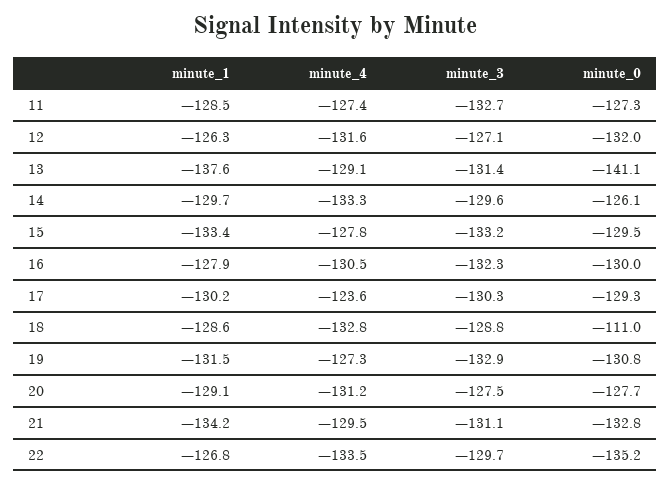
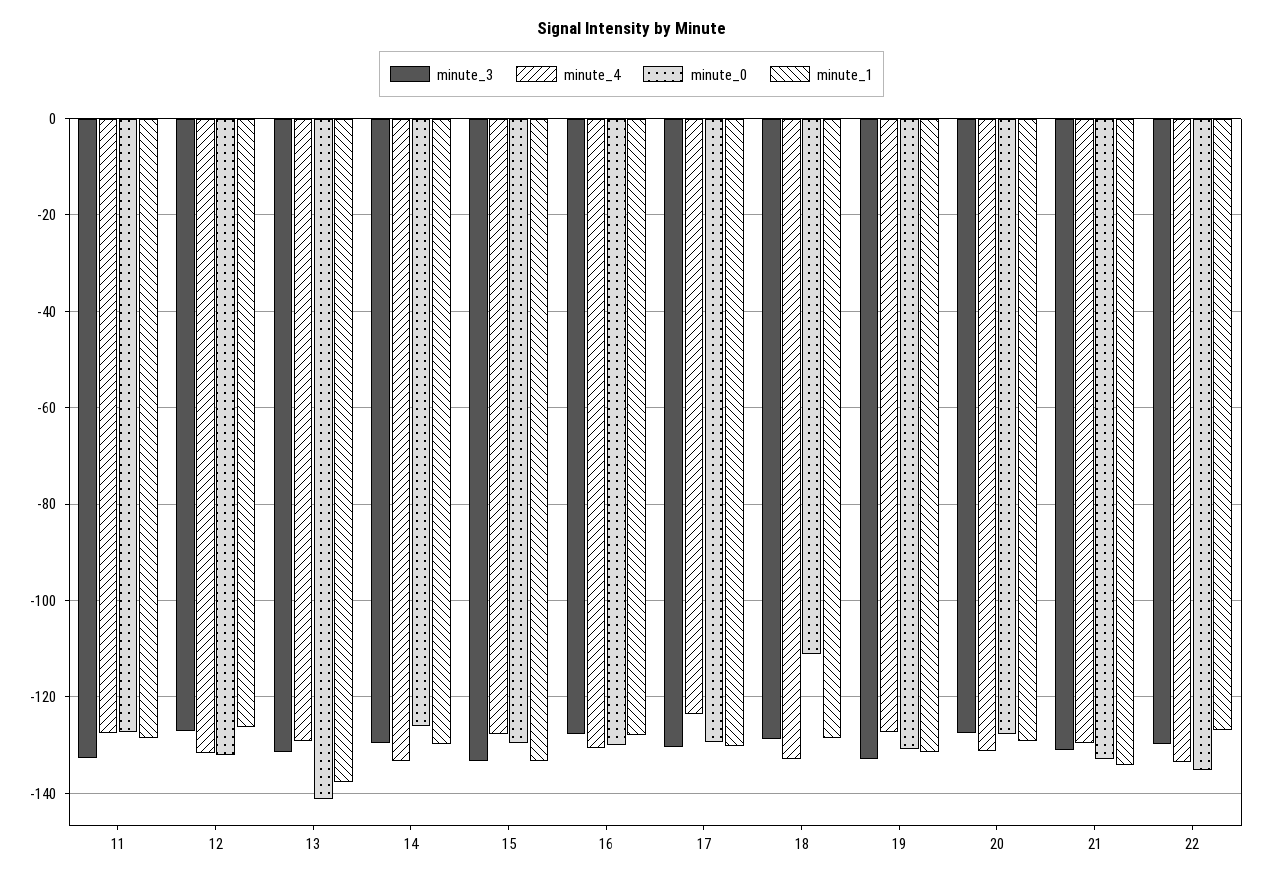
  {
    "minute_1": {
      "11": -128.5,
      "12": -126.3,
      "13": -137.6,
      "14": -129.7,
      "15": -133.4,
      "16": -127.9,
      "17": -130.2,
      "18": -128.6,
      "19": -131.5,
      "20": -129.1,
      "21": -134.2,
      "22": -126.8
    },
    "minute_4": {
      "11": -127.4,
      "12": -131.6,
      "13": -129.1,
      "14": -133.3,
      "15": -127.8,
      "16": -130.5,
      "17": -123.6,
      "18": -132.8,
      "19": -127.3,
      "20": -131.2,
      "21": -129.5,
      "22": -133.5
    },
    "minute_3": {
      "11": -132.7,
      "12": -127.1,
      "13": -131.4,
      "14": -129.6,
      "15": -133.2,
-     "16": -132.3,
+     "16": -128,
      "17": -130.3,
      "18": -128.8,
      "19": -132.9,
      "20": -127.5,
      "21": -131.1,
      "22": -129.7
    },
    "minute_0": {
      "11": -127.3,
      "12": -132,
      "13": -141.1,
      "14": -126.1,
      "15": -129.5,
      "16": -130,
      "17": -129.3,
      "18": -111,
      "19": -130.8,
      "20": -127.7,
      "21": -132.8,
      "22": -135.2
    }
  }

